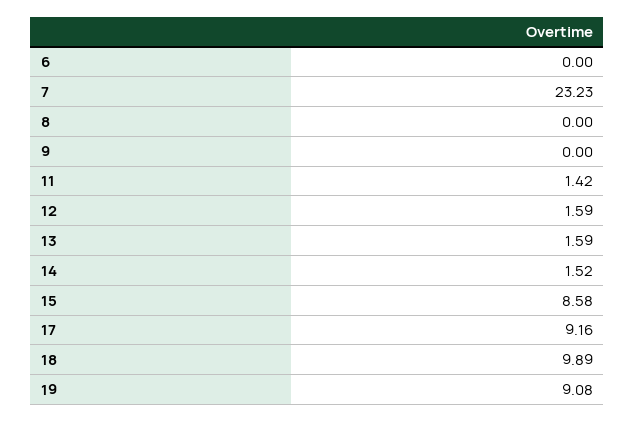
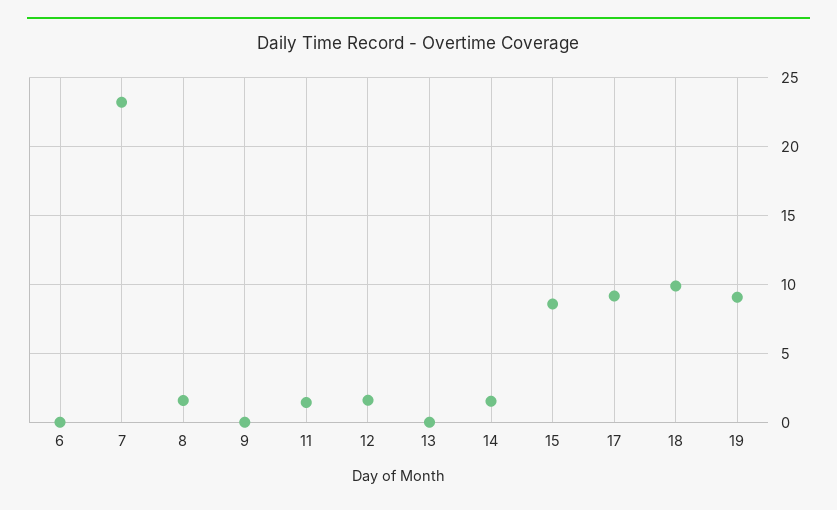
  {
    "6": 0,
    "7": 23.23,
-   "8": 0,
+   "8": 1.5,
    "9": 0,
    "11": 1.42,
    "12": 1.59,
-   "13": 1.59,
+   "13": 0,
    "14": 1.52,
    "15": 8.58,
    "17": 9.16,
    "18": 9.89,
    "19": 9.08
  }

